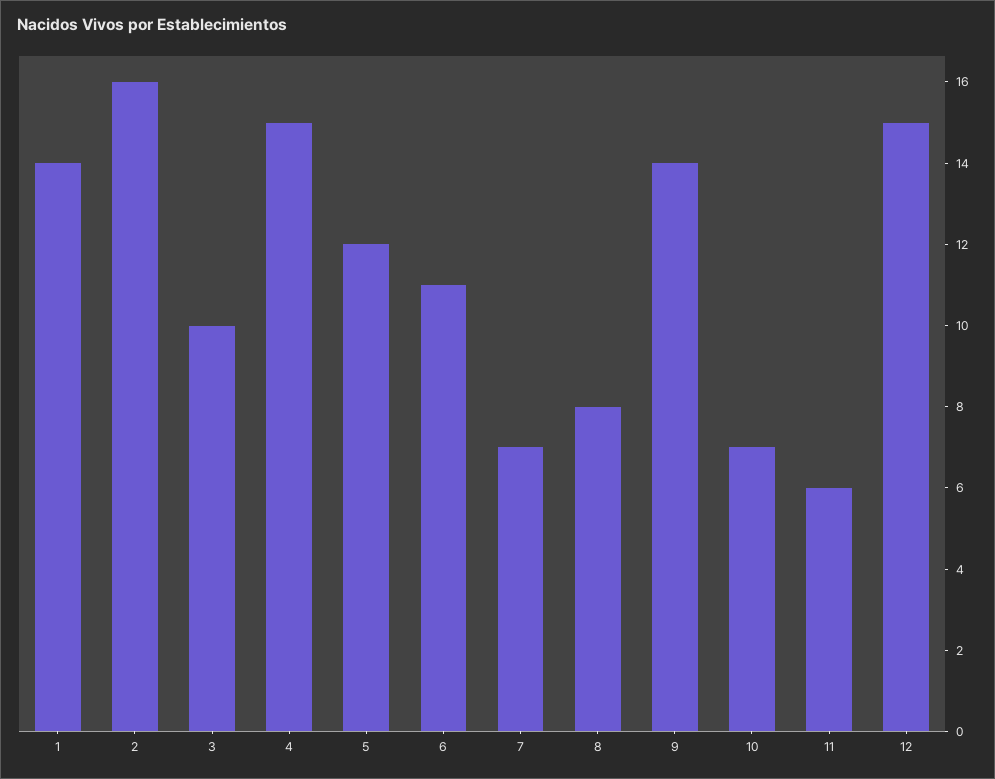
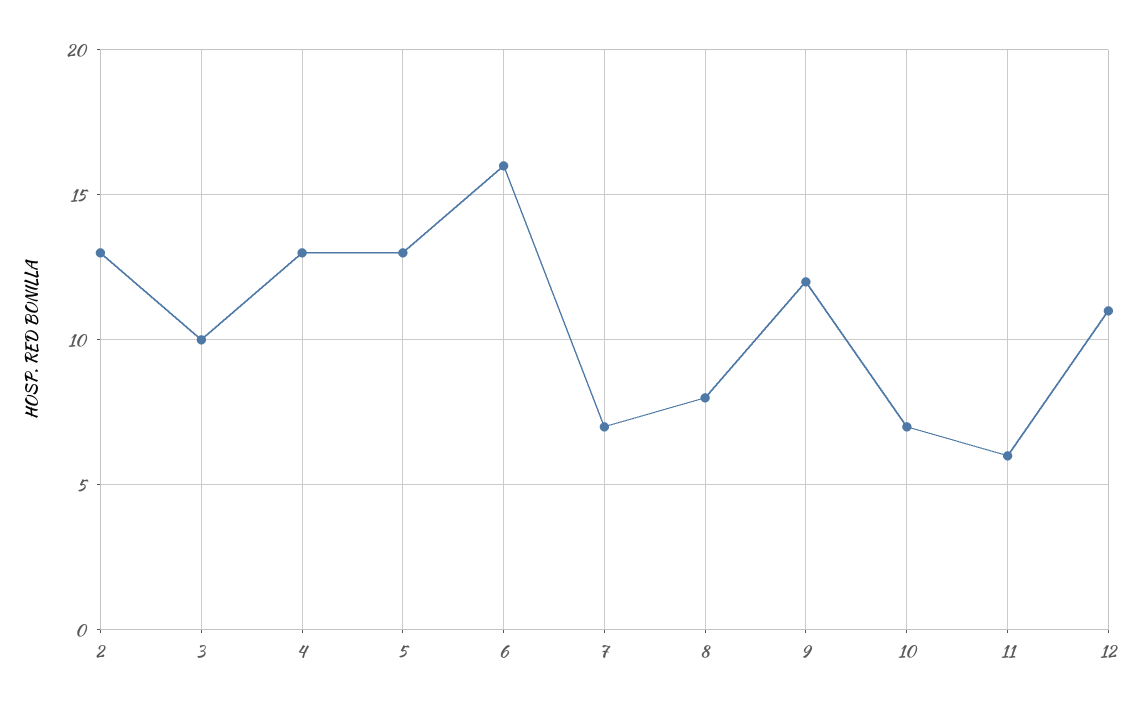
  {
-   "1": 14,
-   "2": 16,
+   "2": 13,
    "3": 10,
-   "4": 15,
+   "4": 13,
-   "5": 12,
+   "5": 13,
-   "6": 11,
+   "6": 16,
    "7": 7,
    "8": 8,
-   "9": 14,
+   "9": 12,
    "10": 7,
    "11": 6,
-   "12": 15
+   "12": 11
  }

